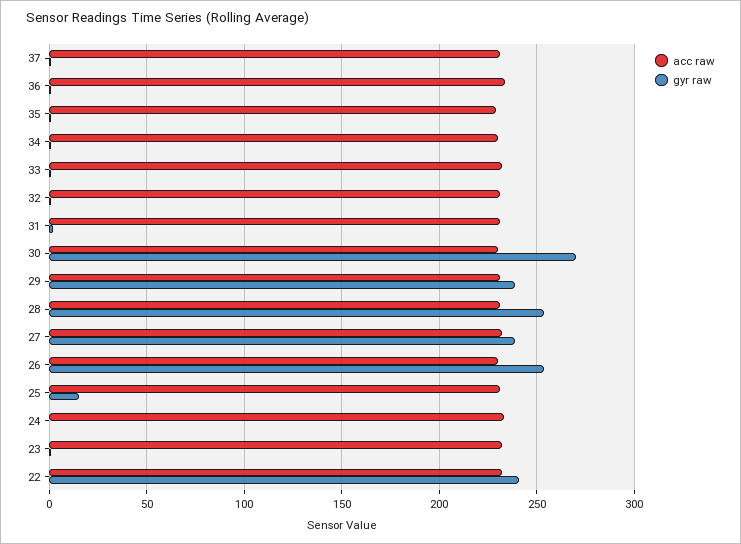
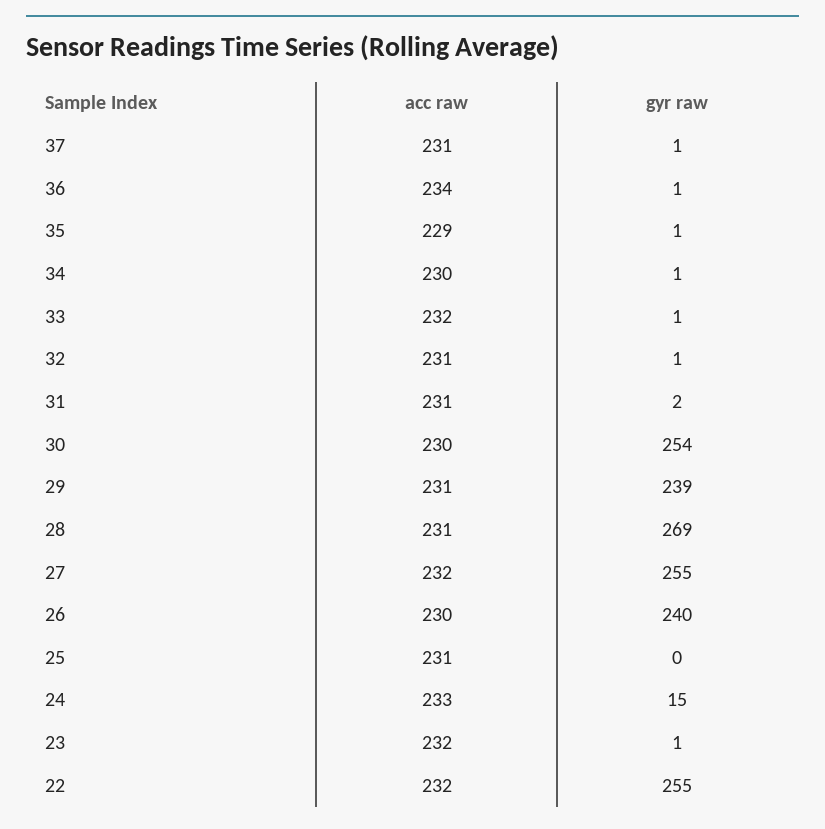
  {
    "acc raw": {
      "37": 231,
      "36": 234,
      "35": 229,
      "34": 230,
      "33": 232,
      "32": 231,
      "31": 231,
      "30": 230,
      "29": 231,
      "28": 231,
      "27": 232,
      "26": 230,
      "25": 231,
      "24": 233,
      "23": 232,
      "22": 232
    },
    "gyr raw": {
      "37": 1,
      "36": 1,
      "35": 1,
      "34": 1,
      "33": 1,
      "32": 1,
      "31": 2,
-     "30": 270,
+     "30": 254,
      "29": 239,
-     "28": 255,
+     "28": 269,
-     "27": 240,
+     "27": 255,
-     "26": 255,
+     "26": 240,
-     "25": 15,
+     "25": 0,
-     "24": 0,
+     "24": 15,
      "23": 1,
-     "22": 240
+     "22": 255
    }
  }

